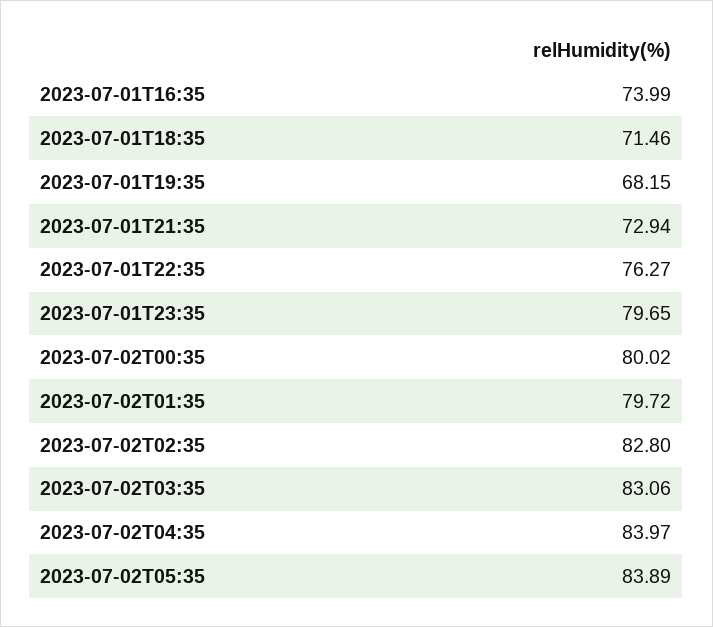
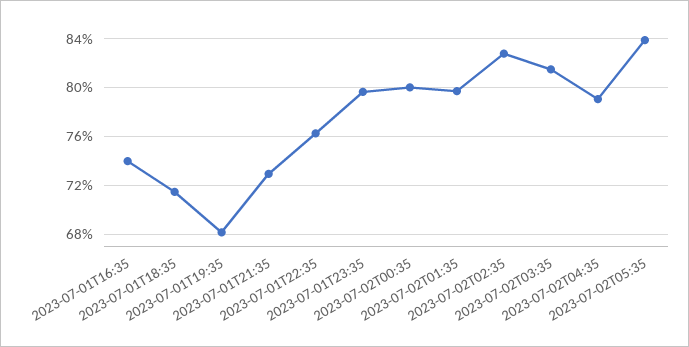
  {
    "2023-07-01T16:35": 73.99,
    "2023-07-01T18:35": 71.46,
    "2023-07-01T19:35": 68.15,
    "2023-07-01T21:35": 72.94,
    "2023-07-01T22:35": 76.27,
    "2023-07-01T23:35": 79.65,
    "2023-07-02T00:35": 80.02,
    "2023-07-02T01:35": 79.72,
    "2023-07-02T02:35": 82.8,
-   "2023-07-02T03:35": 83.06,
+   "2023-07-02T03:35": 81.5,
-   "2023-07-02T04:35": 83.97,
+   "2023-07-02T04:35": 79,
    "2023-07-02T05:35": 83.89
  }

